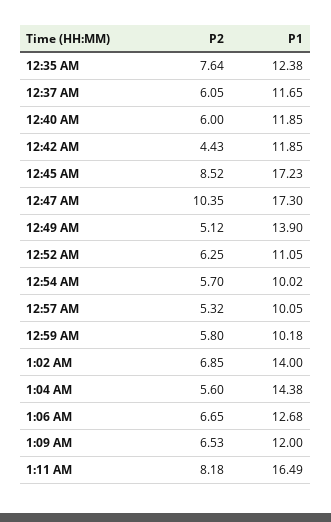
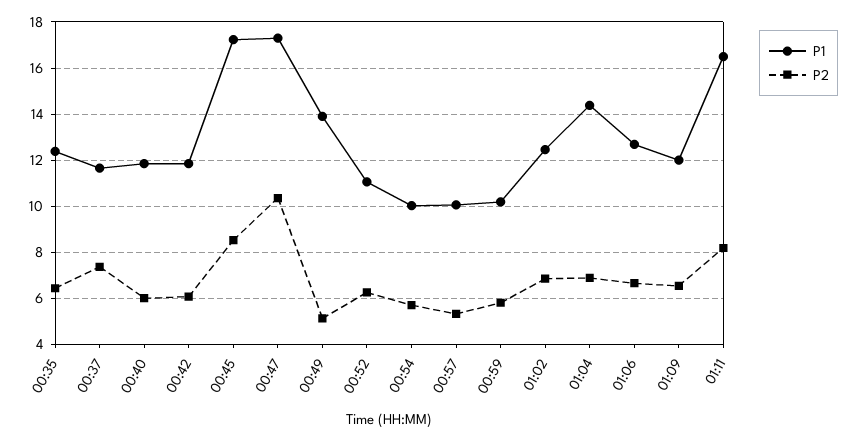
  {
    "P2": {
-     "12:35 AM": 7.64,
+     "12:35 AM": 6.5,
-     "12:37 AM": 6.05,
+     "12:37 AM": 7.5,
      "12:40 AM": 6,
-     "12:42 AM": 4.43,
+     "12:42 AM": 6,
      "12:45 AM": 8.52,
      "12:47 AM": 10.35,
      "12:49 AM": 5.12,
      "12:52 AM": 6.25,
      "12:54 AM": 5.7,
      "12:57 AM": 5.32,
      "12:59 AM": 5.8,
      "1:02 AM": 6.85,
-     "1:04 AM": 5.6,
+     "1:04 AM": 7,
      "1:06 AM": 6.65,
      "1:09 AM": 6.53,
      "1:11 AM": 8.18
    },
    "P1": {
      "12:35 AM": 12.38,
      "12:37 AM": 11.65,
      "12:40 AM": 11.85,
      "12:42 AM": 11.85,
      "12:45 AM": 17.23,
      "12:47 AM": 17.3,
      "12:49 AM": 13.9,
      "12:52 AM": 11.05,
      "12:54 AM": 10.02,
      "12:57 AM": 10.05,
      "12:59 AM": 10.18,
-     "1:02 AM": 14,
+     "1:02 AM": 12.5,
      "1:04 AM": 14.38,
      "1:06 AM": 12.68,
      "1:09 AM": 12,
      "1:11 AM": 16.49
    }
  }

